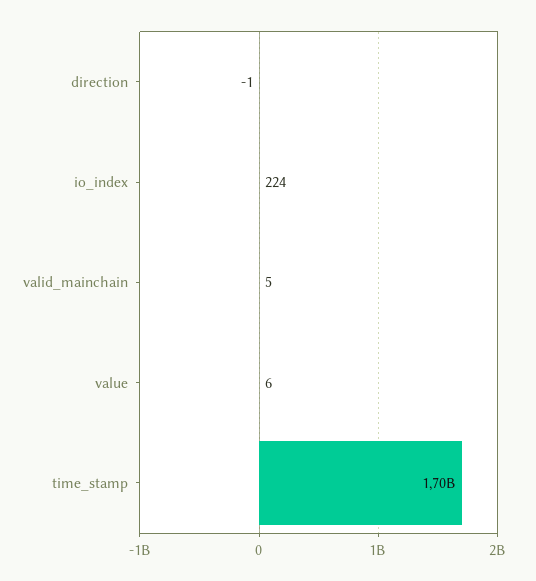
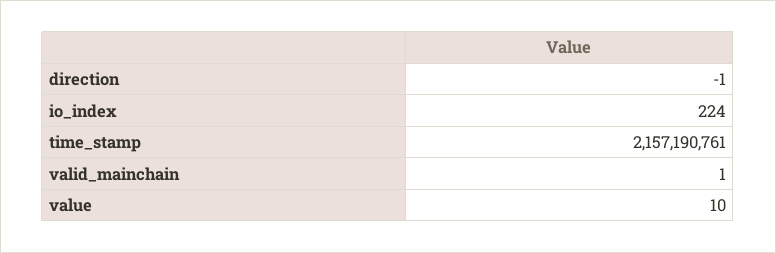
  {
    "direction": -1,
    "io_index": 224,
-   "valid_mainchain": 5,
+   "valid_mainchain": 1,
-   "value": 6,
+   "value": 10,
-   "time_stamp": 1700000000
+   "time_stamp": 2157190761
  }

